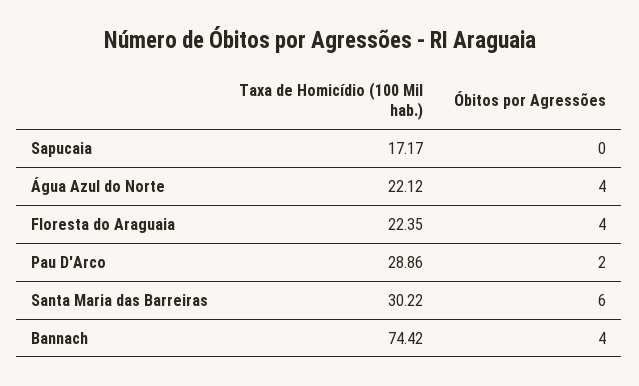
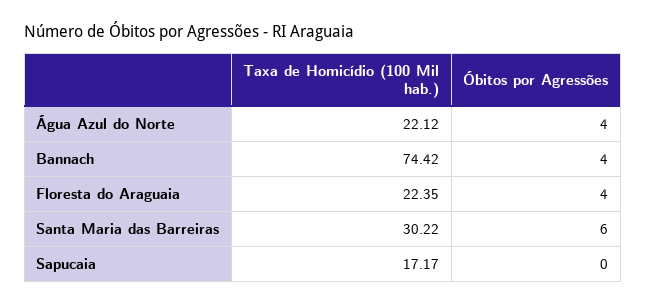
  {
    "Taxa de Homicídio (100 Mil hab.)": {
      "Sapucaia": 17.17,
      "Água Azul do Norte": 22.12,
      "Floresta do Araguaia": 22.35,
-     "Pau D'Arco": 28.86,
      "Santa Maria das Barreiras": 30.22,
      "Bannach": 74.42
    },
    "Óbitos por Agressões": {
      "Sapucaia": 0,
      "Água Azul do Norte": 4,
      "Floresta do Araguaia": 4,
-     "Pau D'Arco": 2,
      "Santa Maria das Barreiras": 6,
      "Bannach": 4
    }
  }

